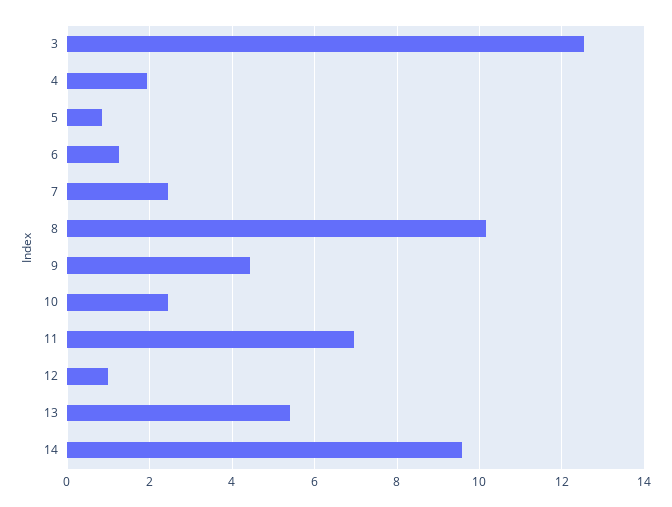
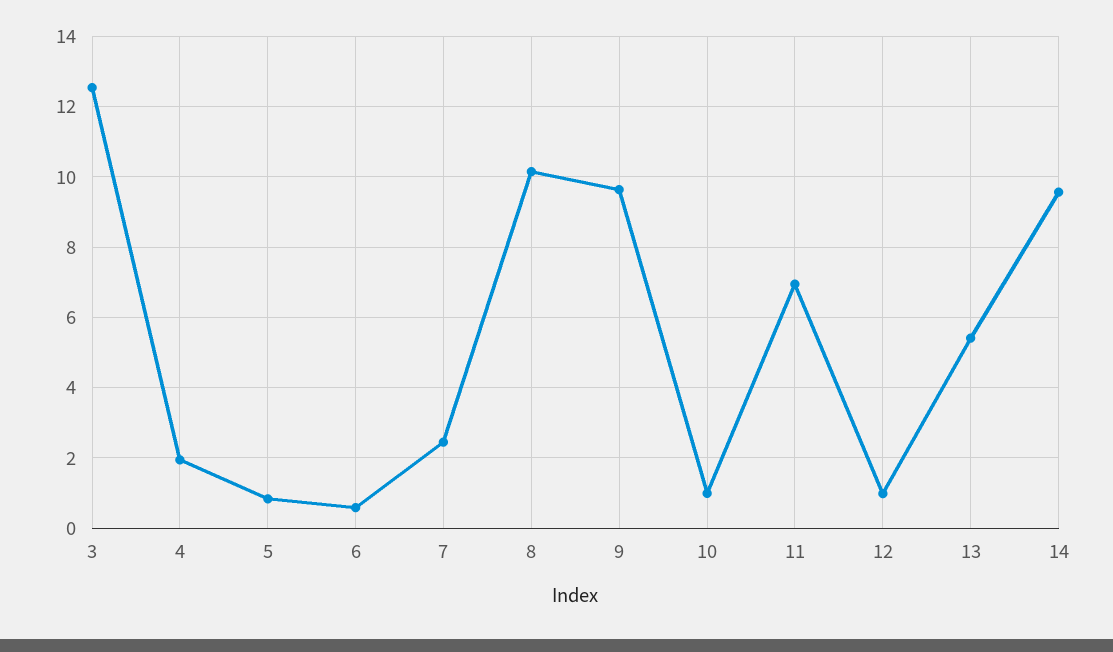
  {
    "3": 12.6,
    "4": 2,
    "5": 0.8,
-   "6": 1.2,
+   "6": 0.6,
    "7": 2.4,
    "8": 10.2,
-   "9": 4.4,
+   "9": 9.6,
-   "10": 2.4,
+   "10": 1,
    "11": 7,
    "12": 1,
    "13": 5.4,
    "14": 9.6
  }

